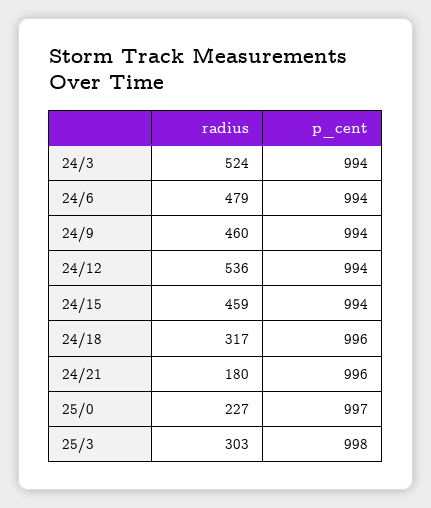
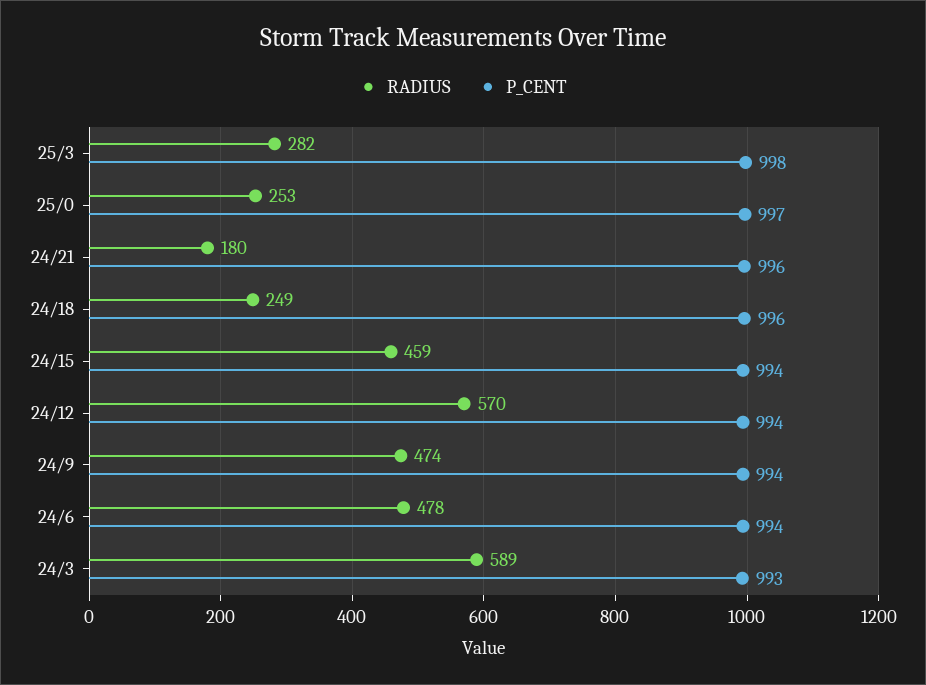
  {
    "radius": {
-     "24/3": 524,
+     "24/3": 589,
-     "24/6": 479,
+     "24/6": 478,
-     "24/9": 460,
+     "24/9": 474,
-     "24/12": 536,
+     "24/12": 570,
      "24/15": 459,
-     "24/18": 317,
+     "24/18": 249,
      "24/21": 180,
-     "25/0": 227,
+     "25/0": 253,
-     "25/3": 303
+     "25/3": 282
    },
    "p_cent": {
-     "24/3": 994,
+     "24/3": 993,
      "24/6": 994,
      "24/9": 994,
      "24/12": 994,
      "24/15": 994,
      "24/18": 996,
      "24/21": 996,
      "25/0": 997,
      "25/3": 998
    }
  }

